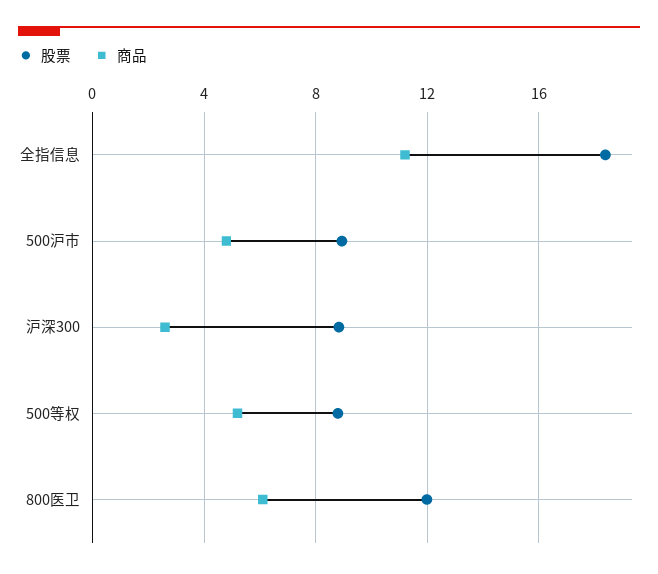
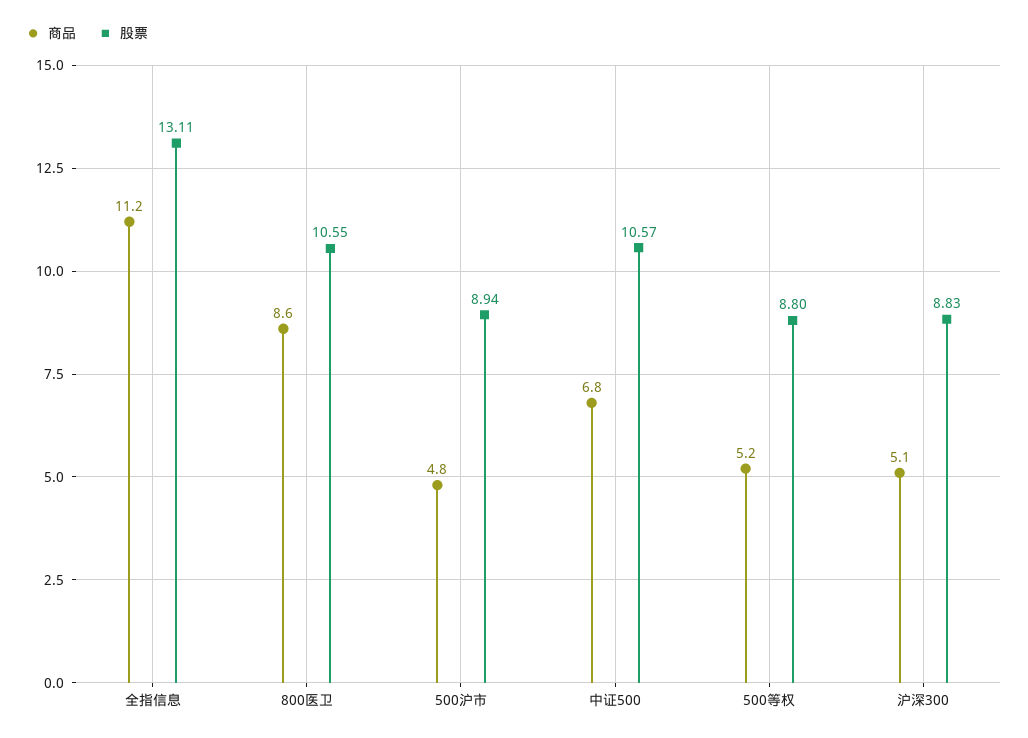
  {
    "股票": {
-     "全指信息": 18.5,
+     "全指信息": 13.11,
      "500沪市": 8.94,
      "沪深300": 8.83,
      "500等权": 8.8,
-     "800医卫": 12
+     "800医卫": 10.55,
+     "中证500": 10.57
    },
    "商品": {
      "全指信息": 11.2,
      "500沪市": 4.8,
-     "沪深300": 2.5,
+     "沪深300": 5.1,
      "500等权": 5.2,
-     "800医卫": 6
+     "800医卫": 8.6,
+     "中证500": 6.8
    }
  }

